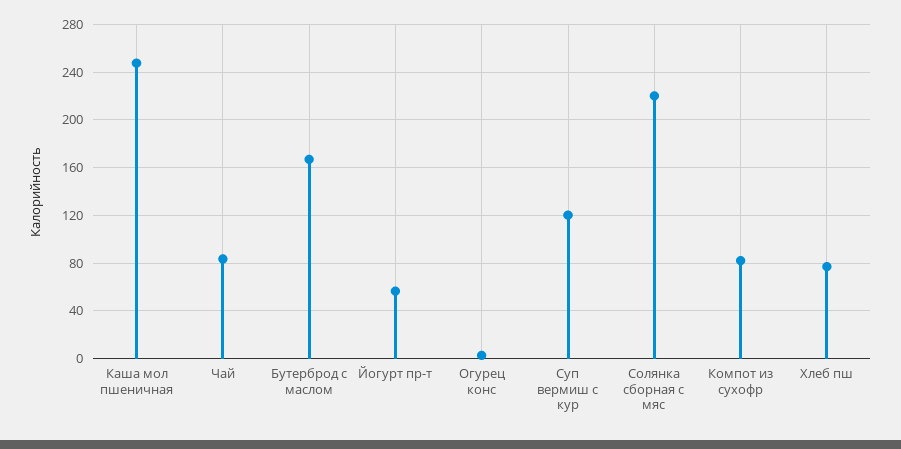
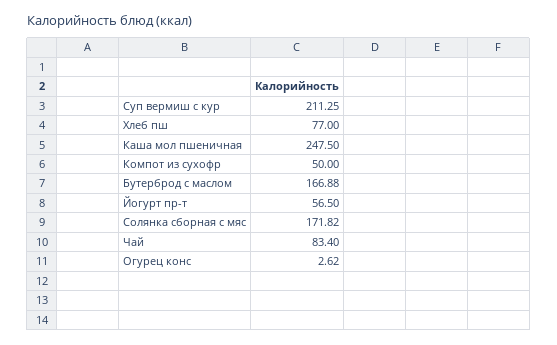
  {
    "Каша мол пшеничная": 247.5,
    "Чай": 83.4,
    "Бутерброд с маслом": 166.88,
    "Йогурт пр-т": 56.5,
    "Огурец конс": 2.62,
-   "Суп вермиш с кур": 120,
+   "Суп вермиш с кур": 211.25,
-   "Солянка сборная с мяс": 220,
+   "Солянка сборная с мяс": 171.82,
-   "Компот из сухофр": 80,
+   "Компот из сухофр": 50,
    "Хлеб пш": 77
  }

